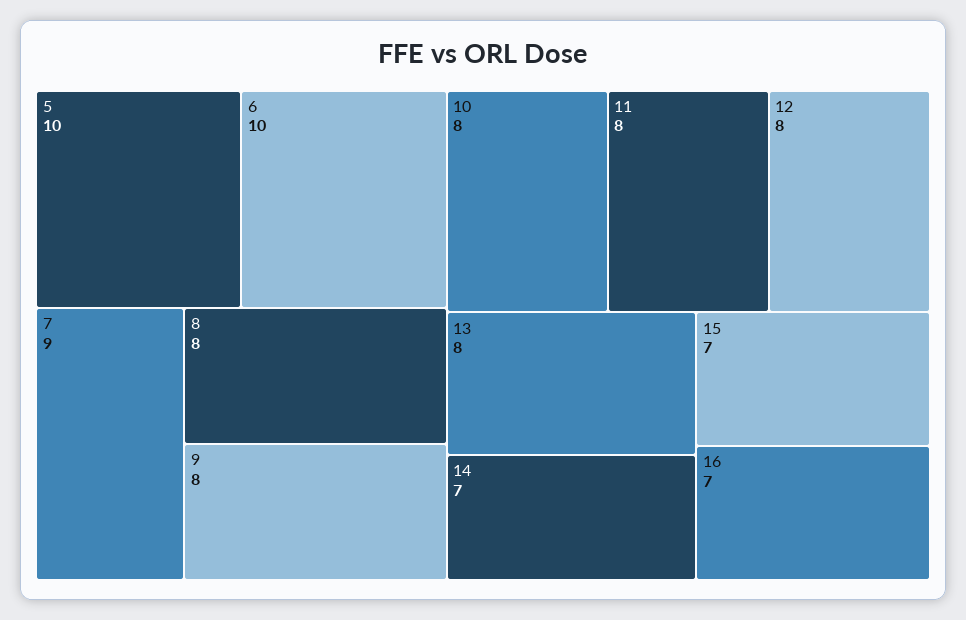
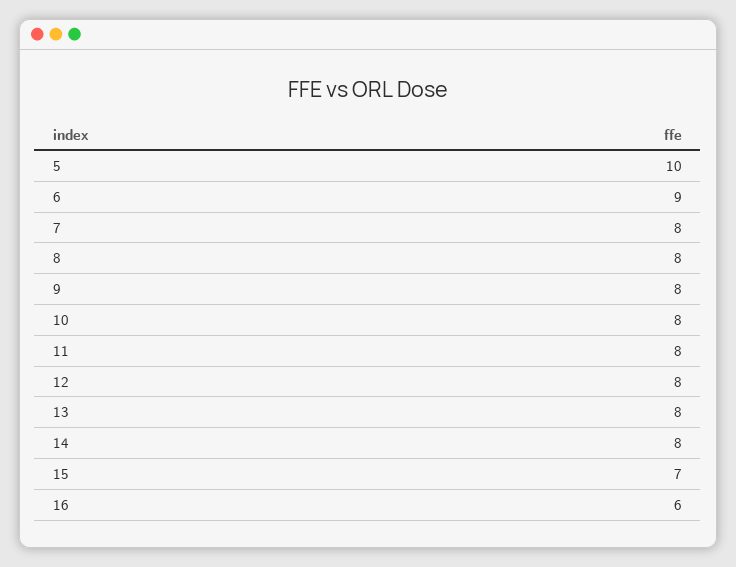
  {
    "5": 10,
-   "6": 10,
+   "6": 9,
-   "7": 9,
+   "7": 8,
    "8": 8,
    "9": 8,
    "10": 8,
    "11": 8,
    "12": 8,
    "13": 8,
-   "14": 7,
+   "14": 8,
    "15": 7,
-   "16": 7
+   "16": 6
  }

